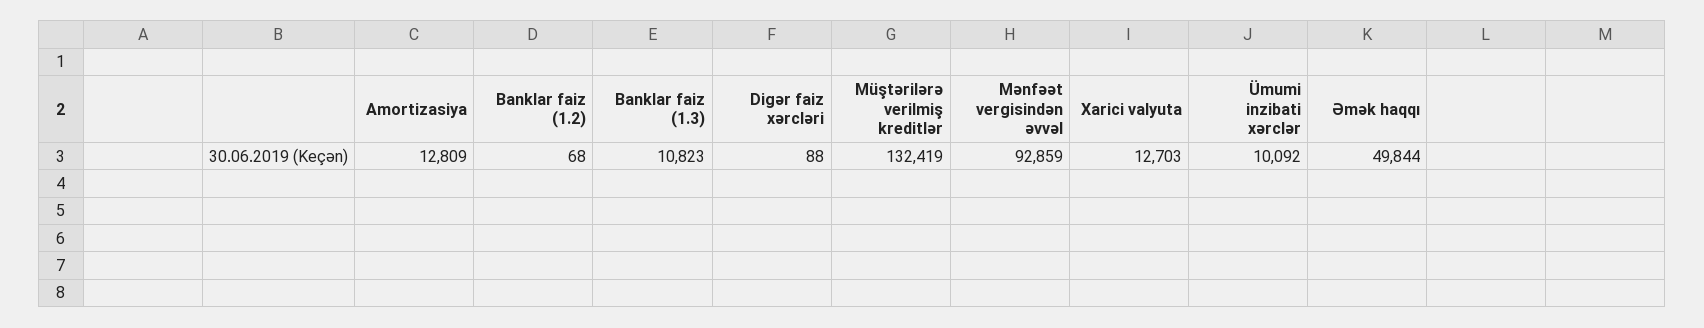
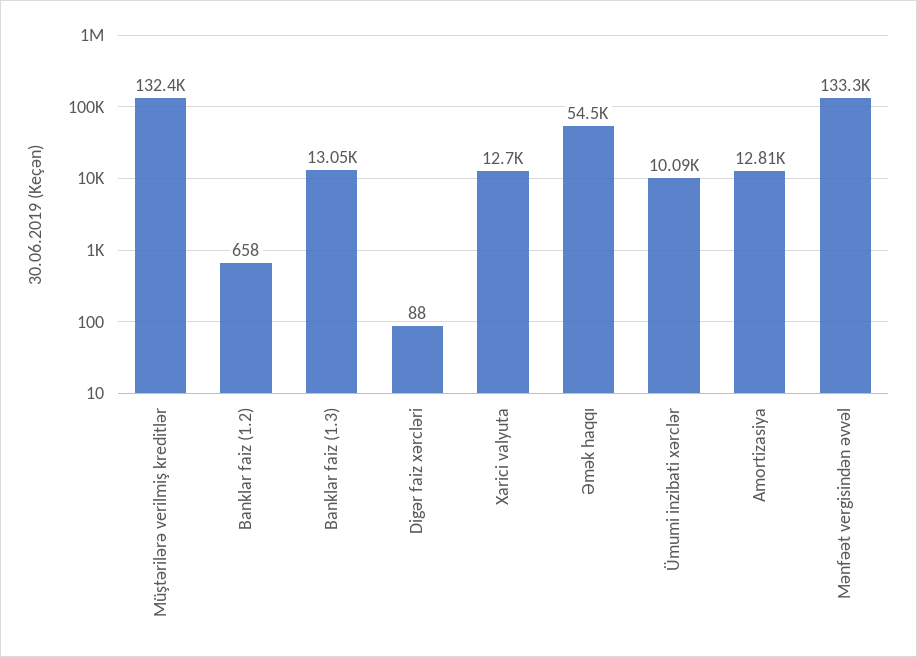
  {
    "Amortizasiya": 12809,
-   "Banklar faiz (1.2)": 68,
+   "Banklar faiz (1.2)": 658,
-   "Banklar faiz (1.3)": 10823,
+   "Banklar faiz (1.3)": 13050,
    "Digər faiz xərcləri": 88,
    "Müştərilərə verilmiş kreditlər": 132419,
-   "Mənfəət vergisindən əvvəl": 92859,
+   "Mənfəət vergisindən əvvəl": 133300,
    "Xarici valyuta": 12703,
    "Ümumi inzibati xərclər": 10092,
-   "Əmək haqqı": 49844
+   "Əmək haqqı": 54500
  }

